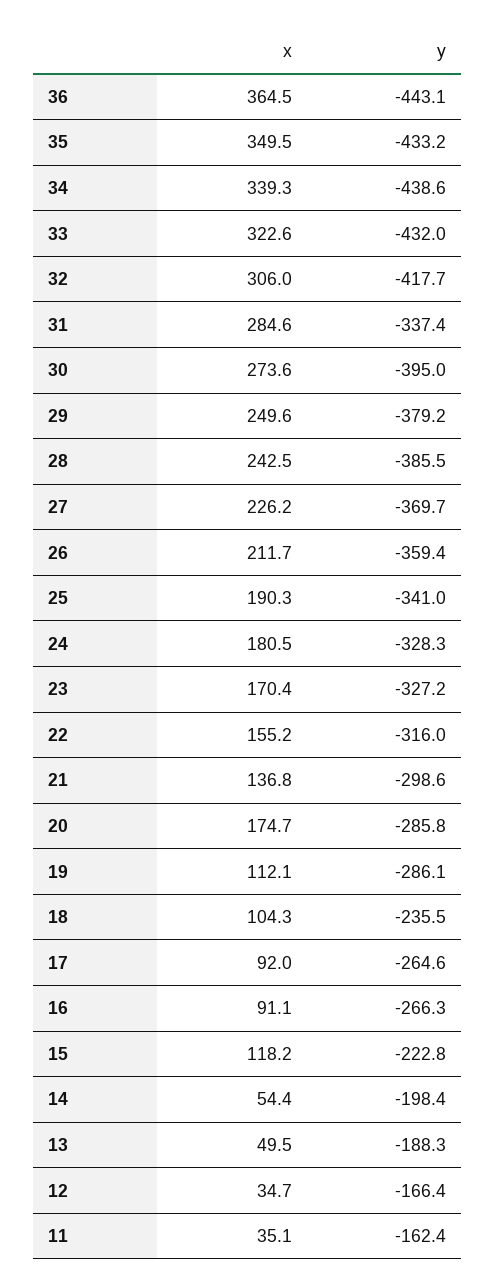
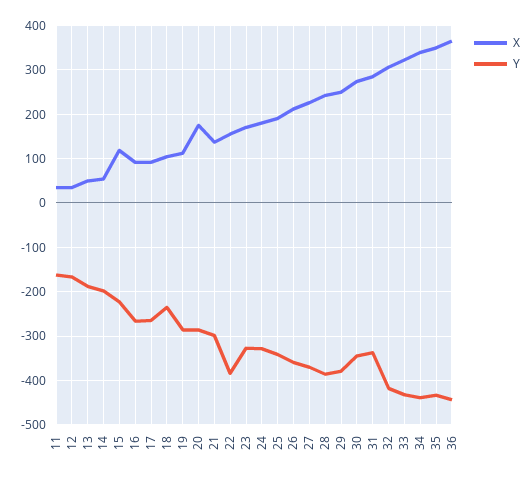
  {
    "x": {
      "36": 364.5,
      "35": 349.5,
      "34": 339.3,
      "33": 322.6,
      "32": 306,
      "31": 284.6,
      "30": 273.6,
      "29": 249.6,
      "28": 242.5,
      "27": 226.2,
      "26": 211.7,
      "25": 190.3,
      "24": 180.5,
      "23": 170.4,
      "22": 155.2,
      "21": 136.8,
      "20": 174.7,
      "19": 112.1,
      "18": 104.3,
      "17": 92,
      "16": 91.1,
      "15": 118.2,
      "14": 54.4,
      "13": 49.5,
      "12": 34.7,
      "11": 35.1
    },
    "y": {
      "36": -443.1,
      "35": -433.2,
      "34": -438.6,
      "33": -432,
      "32": -417.7,
      "31": -337.4,
-     "30": -395,
+     "30": -340,
      "29": -379.2,
      "28": -385.5,
      "27": -369.7,
      "26": -359.4,
      "25": -341,
      "24": -328.3,
      "23": -327.2,
-     "22": -316,
+     "22": -380,
      "21": -298.6,
      "20": -285.8,
      "19": -286.1,
      "18": -235.5,
      "17": -264.6,
      "16": -266.3,
      "15": -222.8,
      "14": -198.4,
      "13": -188.3,
      "12": -166.4,
      "11": -162.4
    }
  }

